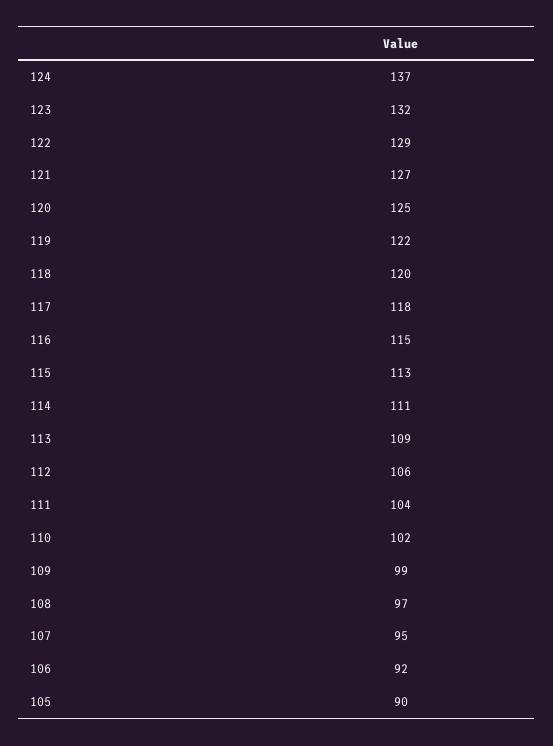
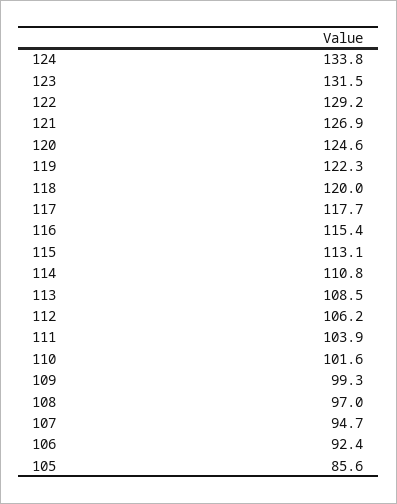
  {
-   "124": 137,
+   "124": 133.8,
    "123": 131.5,
    "122": 129.2,
    "121": 126.9,
    "120": 124.6,
    "119": 122.3,
    "118": 120,
    "117": 117.7,
    "116": 115.4,
    "115": 113.1,
    "114": 110.8,
    "113": 108.5,
    "112": 106.2,
    "111": 103.9,
    "110": 101.6,
    "109": 99.3,
    "108": 97,
    "107": 94.7,
    "106": 92.4,
-   "105": 90
+   "105": 85.6
  }

